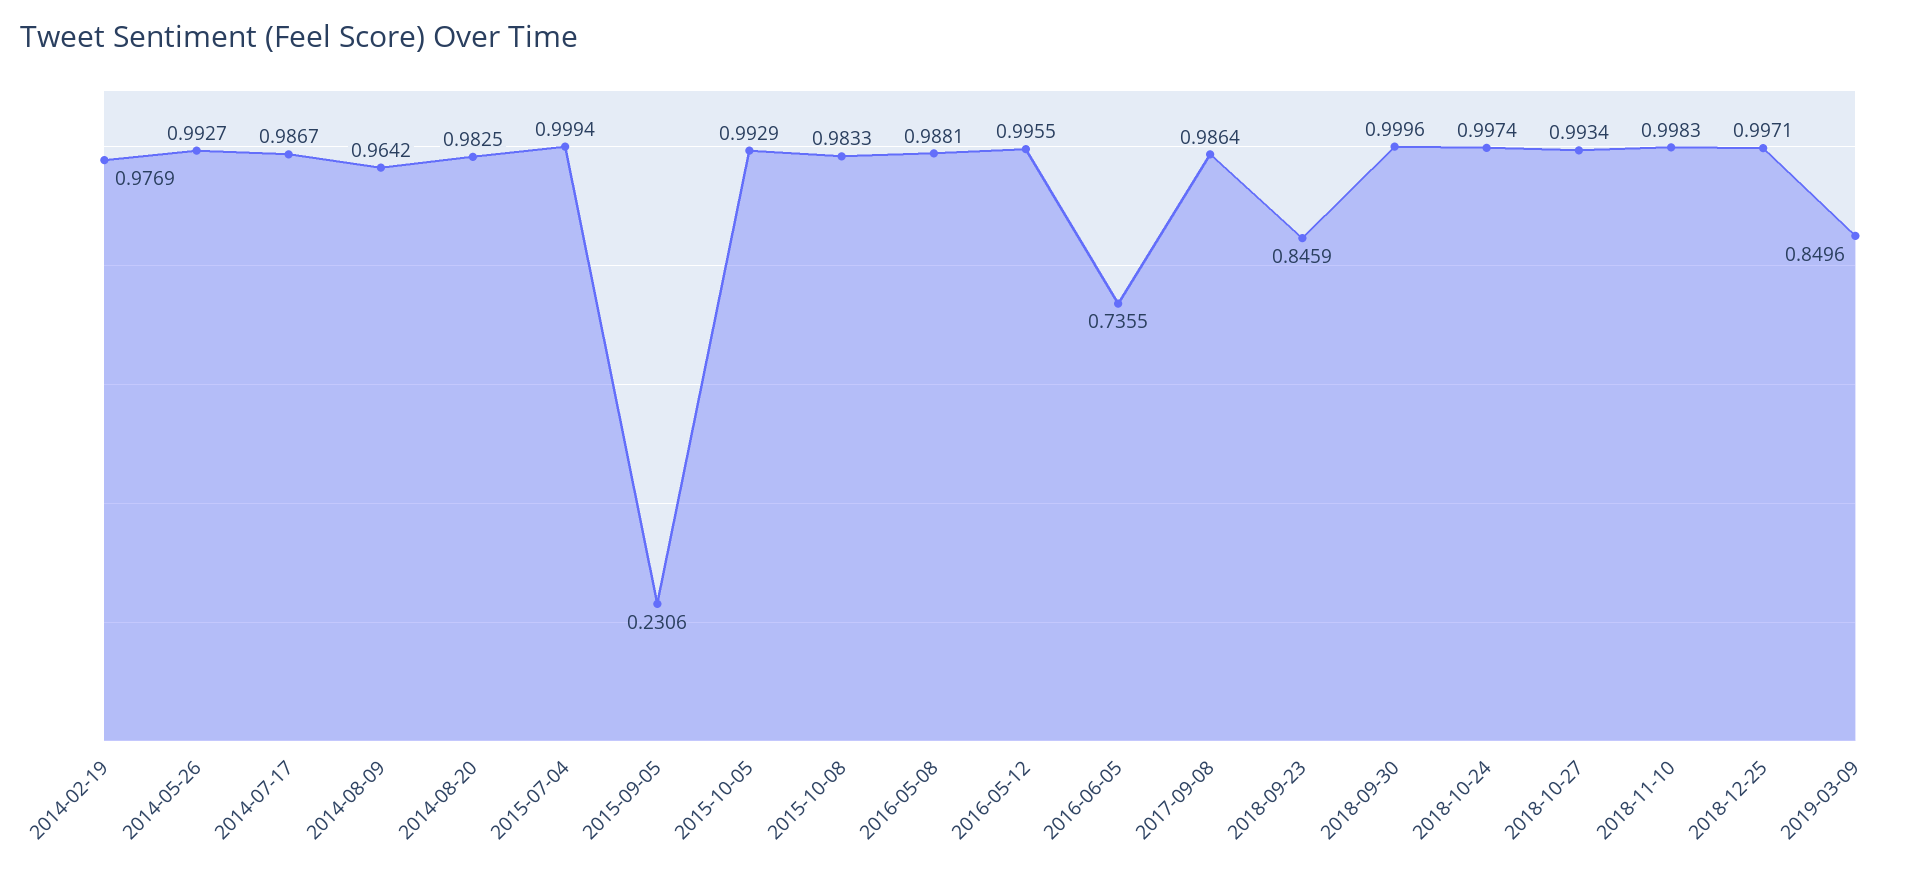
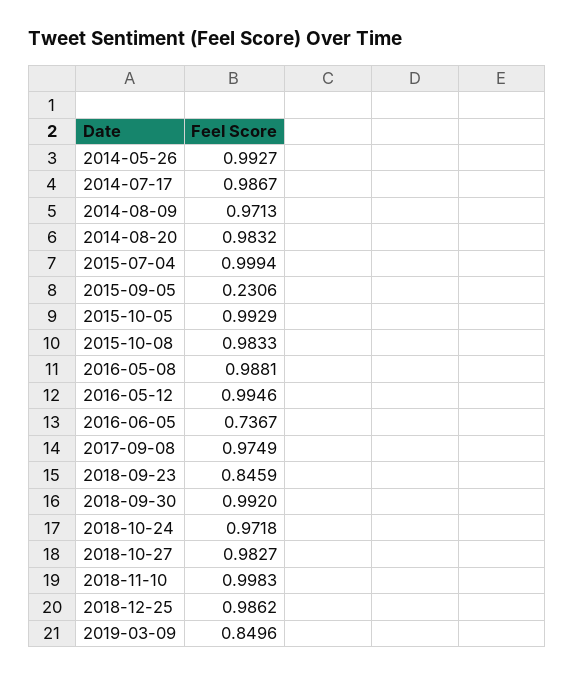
  {
-   "2014-02-19": 0.9769,
    "2014-05-26": 0.9927,
    "2014-07-17": 0.9867,
-   "2014-08-09": 0.9642,
+   "2014-08-09": 0.9713,
-   "2014-08-20": 0.9825,
+   "2014-08-20": 0.9832,
    "2015-07-04": 0.9994,
    "2015-09-05": 0.2306,
    "2015-10-05": 0.9929,
    "2015-10-08": 0.9833,
    "2016-05-08": 0.9881,
-   "2016-05-12": 0.9955,
+   "2016-05-12": 0.9946,
-   "2016-06-05": 0.7355,
+   "2016-06-05": 0.7367,
-   "2017-09-08": 0.9864,
+   "2017-09-08": 0.9749,
    "2018-09-23": 0.8459,
-   "2018-09-30": 0.9996,
+   "2018-09-30": 0.992,
-   "2018-10-24": 0.9974,
+   "2018-10-24": 0.9718,
-   "2018-10-27": 0.9934,
+   "2018-10-27": 0.9827,
    "2018-11-10": 0.9983,
-   "2018-12-25": 0.9971,
+   "2018-12-25": 0.9862,
    "2019-03-09": 0.8496
  }

